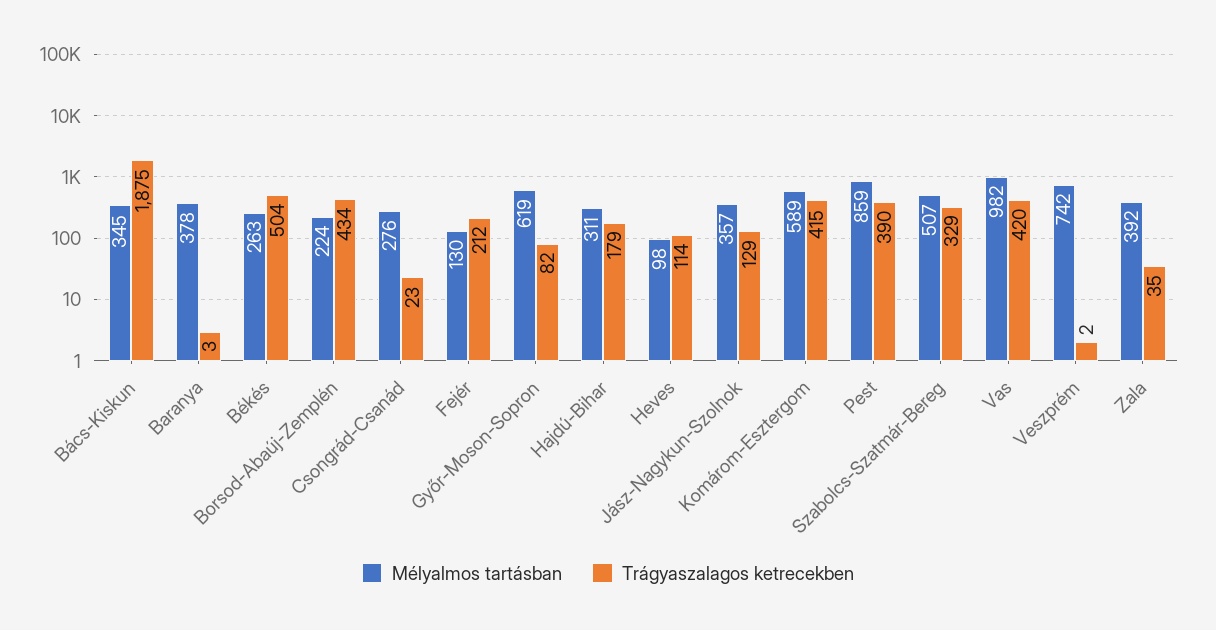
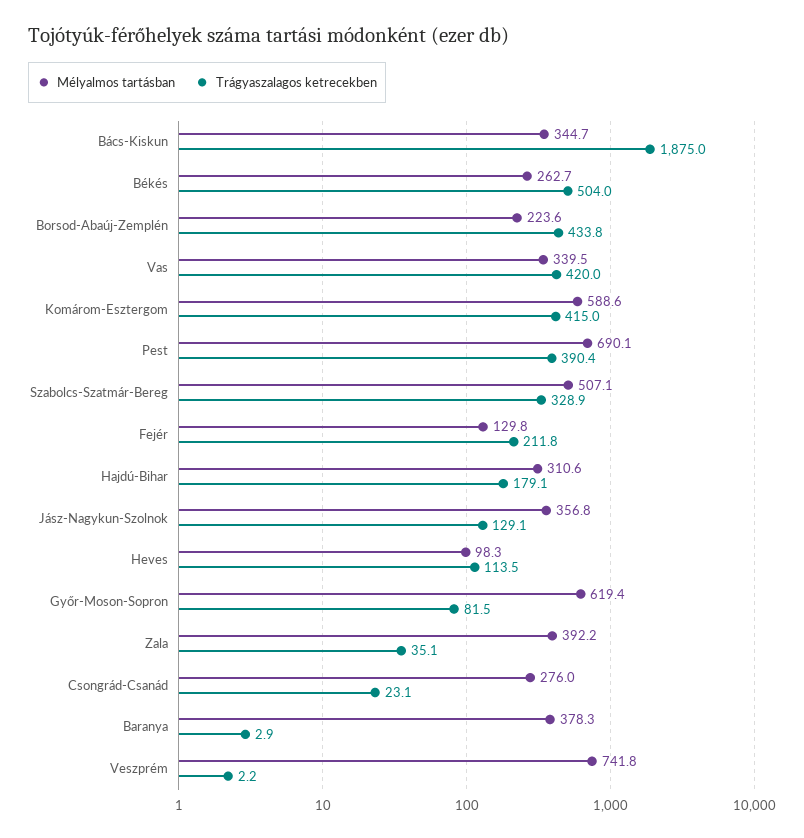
  {
    "Mélyalmos tartásban": {
      "Bács-Kiskun": 344.7,
      "Baranya": 378.3,
      "Békés": 262.7,
      "Borsod-Abaúj-Zemplén": 223.6,
      "Csongrád-Csanád": 276,
      "Fejér": 129.8,
      "Győr-Moson-Sopron": 619.4,
      "Hajdú-Bihar": 310.6,
      "Heves": 98.3,
      "Jász-Nagykun-Szolnok": 356.8,
      "Komárom-Esztergom": 588.6,
-     "Pest": 859,
+     "Pest": 690.1,
      "Szabolcs-Szatmár-Bereg": 507.1,
-     "Vas": 982,
+     "Vas": 339.5,
      "Veszprém": 741.8,
      "Zala": 392.2
    },
    "Trágyaszalagos ketrecekben": {
      "Bács-Kiskun": 1875,
      "Baranya": 2.9,
      "Békés": 504,
      "Borsod-Abaúj-Zemplén": 433.8,
      "Csongrád-Csanád": 23.1,
      "Fejér": 211.8,
      "Győr-Moson-Sopron": 81.5,
      "Hajdú-Bihar": 179.1,
      "Heves": 113.5,
      "Jász-Nagykun-Szolnok": 129.1,
      "Komárom-Esztergom": 415,
      "Pest": 390.4,
      "Szabolcs-Szatmár-Bereg": 328.9,
      "Vas": 420,
      "Veszprém": 2.2,
      "Zala": 35.1
    }
  }

